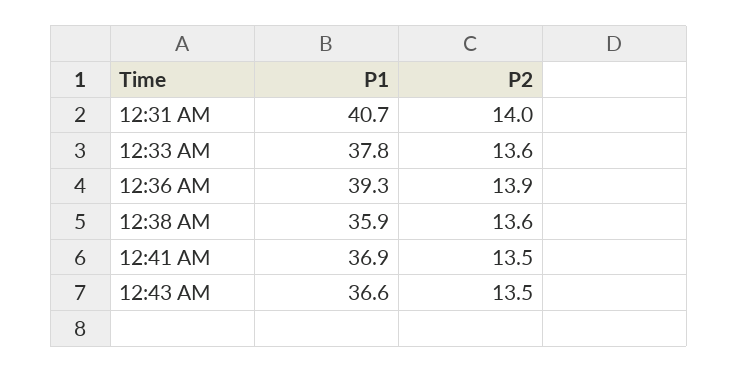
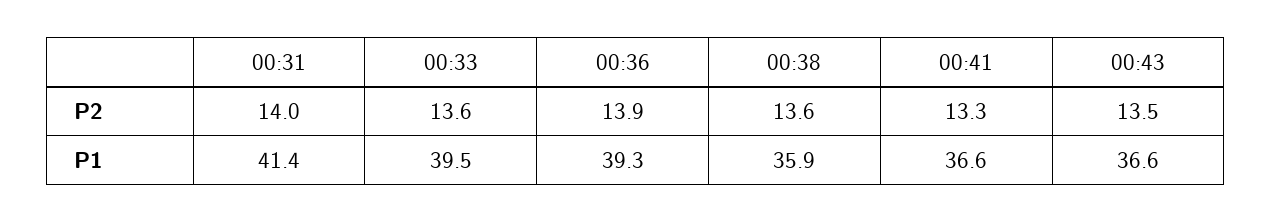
  {
    "P1": {
-     "12:31 AM": 40.7,
+     "12:31 AM": 41.4,
-     "12:33 AM": 37.8,
+     "12:33 AM": 39.5,
      "12:36 AM": 39.3,
      "12:38 AM": 35.9,
-     "12:41 AM": 36.9,
+     "12:41 AM": 36.6,
      "12:43 AM": 36.6
    },
    "P2": {
      "12:31 AM": 14,
      "12:33 AM": 13.6,
      "12:36 AM": 13.9,
      "12:38 AM": 13.6,
-     "12:41 AM": 13.5,
+     "12:41 AM": 13.3,
      "12:43 AM": 13.5
    }
  }

